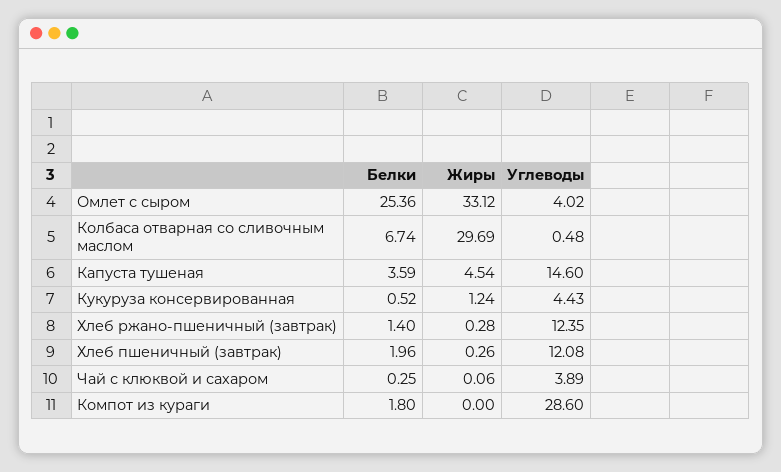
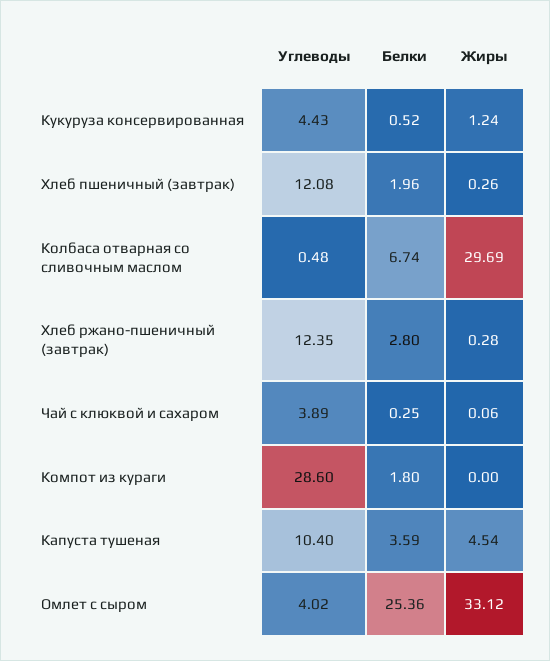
  {
    "Белки": {
      "Омлет с сыром": 25.36,
      "Колбаса отварная со сливочным маслом": 6.74,
      "Капуста тушеная": 3.59,
      "Кукуруза консервированная": 0.52,
-     "Хлеб ржано-пшеничный (завтрак)": 1.4,
+     "Хлеб ржано-пшеничный (завтрак)": 2.8,
      "Хлеб пшеничный (завтрак)": 1.96,
      "Чай с клюквой и сахаром": 0.25,
      "Компот из кураги": 1.8
    },
    "Жиры": {
      "Омлет с сыром": 33.12,
      "Колбаса отварная со сливочным маслом": 29.69,
      "Капуста тушеная": 4.54,
      "Кукуруза консервированная": 1.24,
      "Хлеб ржано-пшеничный (завтрак)": 0.28,
      "Хлеб пшеничный (завтрак)": 0.26,
      "Чай с клюквой и сахаром": 0.06,
      "Компот из кураги": 0
    },
    "Углеводы": {
      "Омлет с сыром": 4.02,
      "Колбаса отварная со сливочным маслом": 0.48,
-     "Капуста тушеная": 14.6,
+     "Капуста тушеная": 10.4,
      "Кукуруза консервированная": 4.43,
      "Хлеб ржано-пшеничный (завтрак)": 12.35,
      "Хлеб пшеничный (завтрак)": 12.08,
      "Чай с клюквой и сахаром": 3.89,
      "Компот из кураги": 28.6
    }
  }

